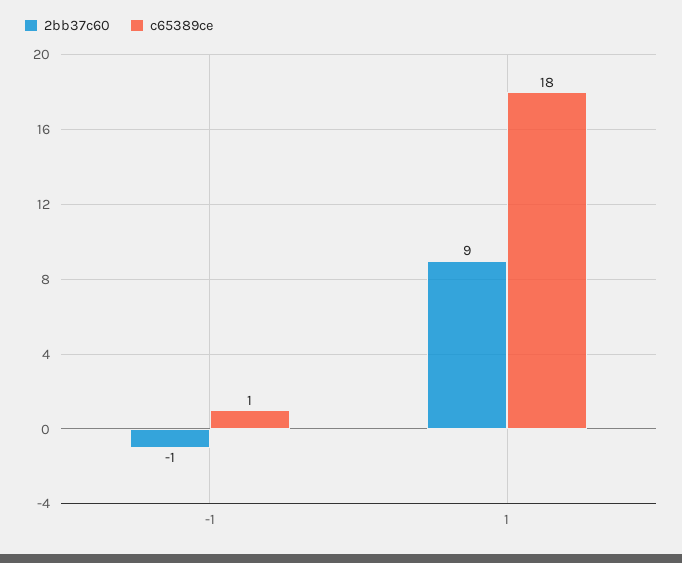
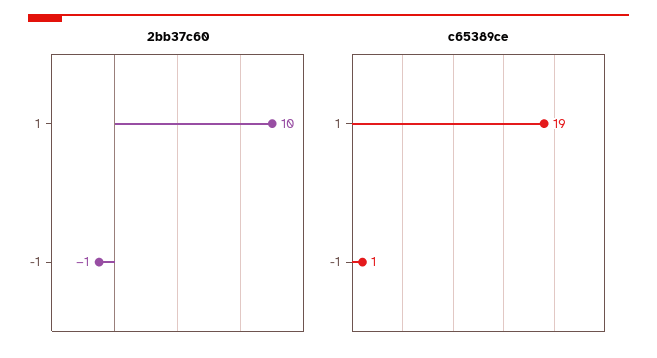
  {
    "2bb37c60": {
      "-1": -1,
-     "1": 9
+     "1": 10
    },
    "c65389ce": {
      "-1": 1,
-     "1": 18
+     "1": 19
    }
  }

